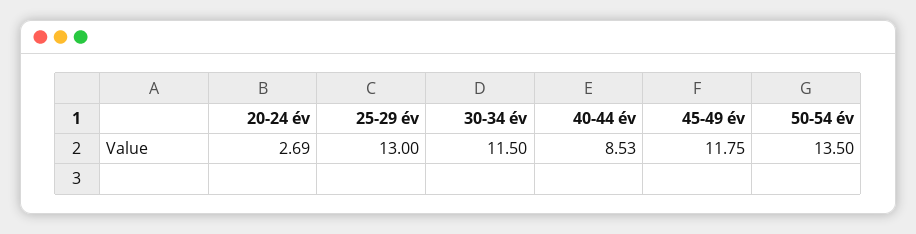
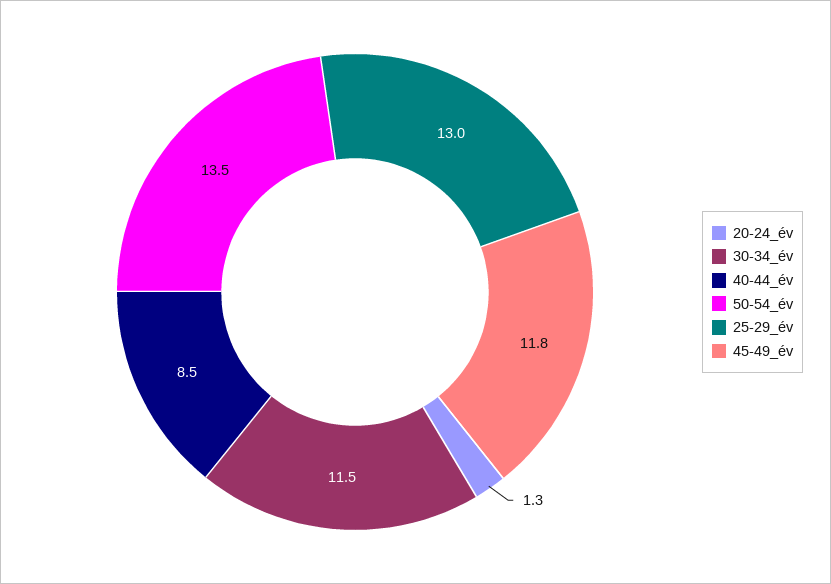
  {
-   "20-24 év": 2.69,
+   "20-24 év": 1.3,
    "25-29 év": 13,
    "30-34 év": 11.5,
    "40-44 év": 8.53,
    "45-49 év": 11.75,
    "50-54 év": 13.5
  }

